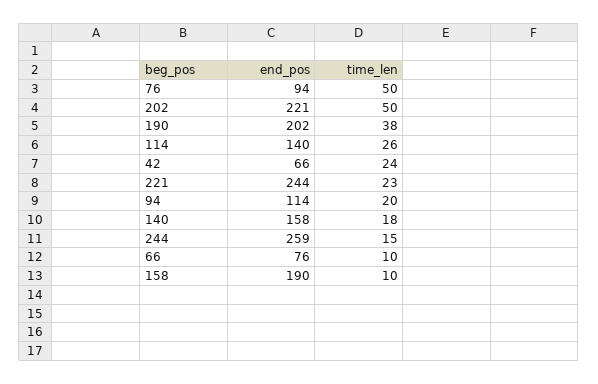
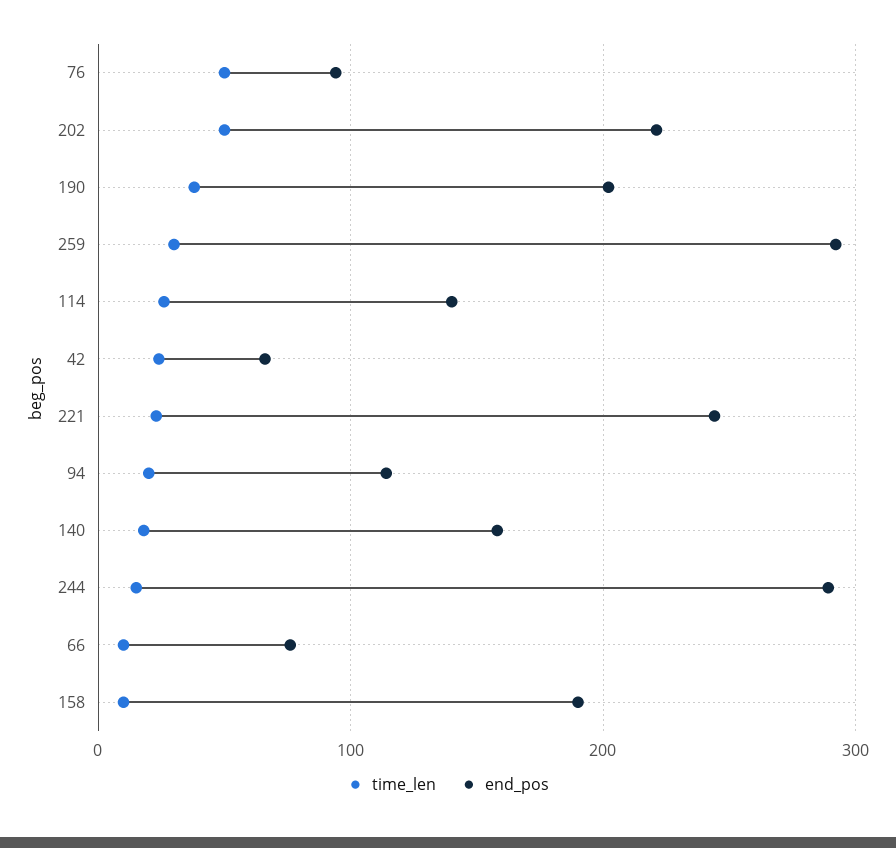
  {
    "end_pos": {
      "76": 94,
      "202": 221,
      "190": 202,
      "114": 140,
      "42": 66,
      "221": 244,
      "94": 114,
      "140": 158,
-     "244": 259,
+     "244": 290,
      "66": 76,
-     "158": 190
+     "158": 190,
+     "259": 290
    },
    "time_len": {
      "76": 50,
      "202": 50,
      "190": 38,
      "114": 26,
      "42": 24,
      "221": 23,
      "94": 20,
      "140": 18,
      "244": 15,
      "66": 10,
-     "158": 10
+     "158": 10,
+     "259": 30
    }
  }

